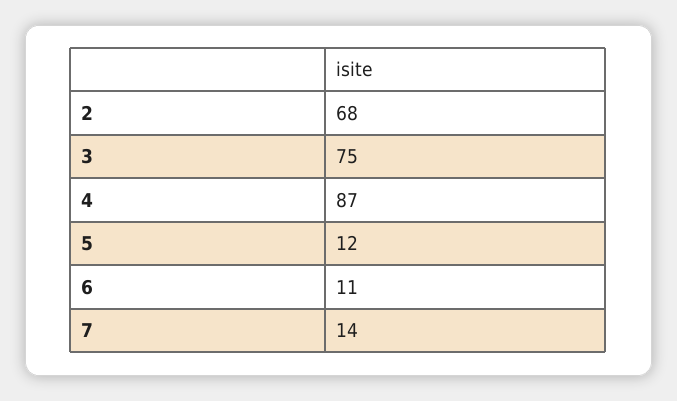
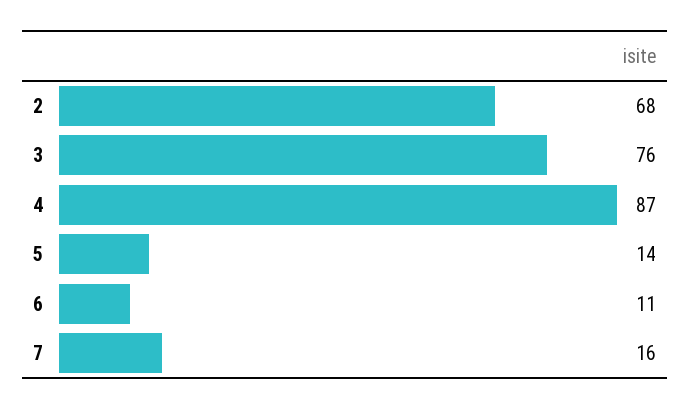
  {
    "2": 68,
-   "3": 75,
+   "3": 76,
    "4": 87,
-   "5": 12,
+   "5": 14,
    "6": 11,
-   "7": 14
+   "7": 16
  }

